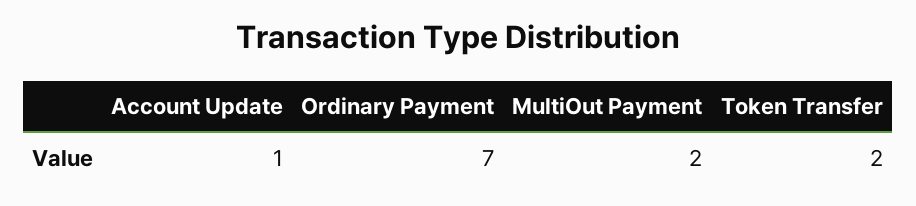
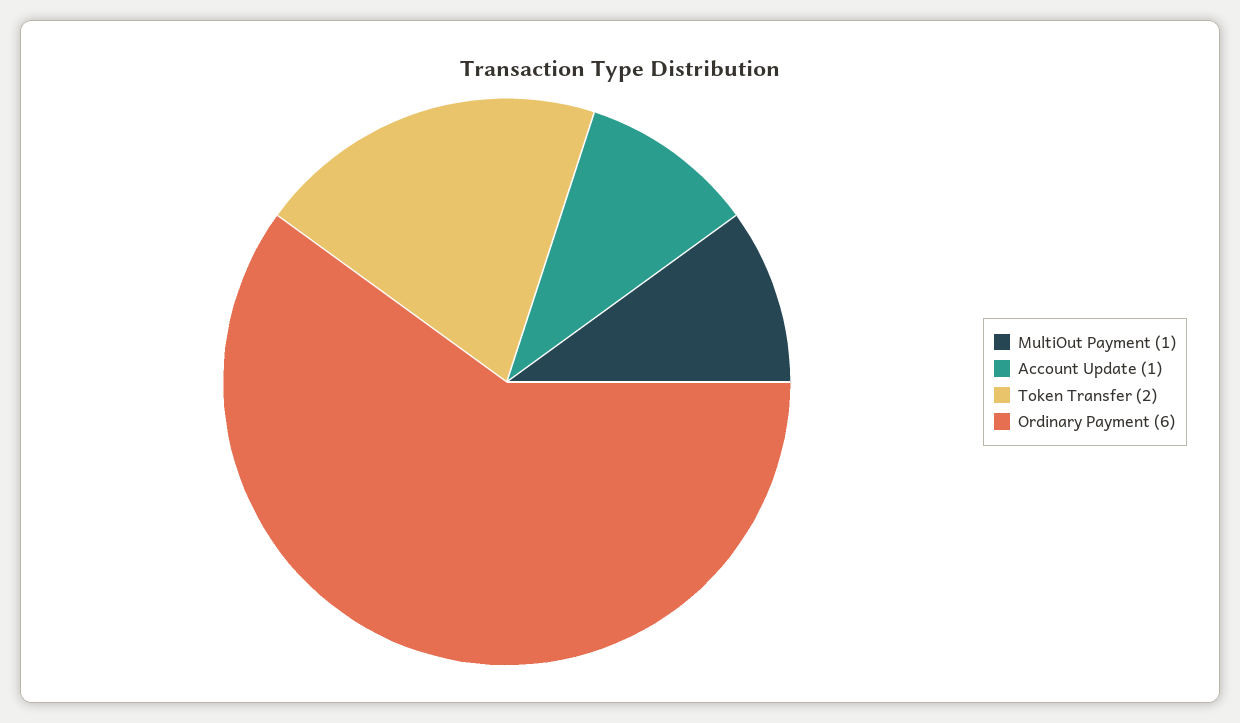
  {
    "Account Update": 1,
-   "Ordinary Payment": 7,
+   "Ordinary Payment": 6,
-   "MultiOut Payment": 2,
+   "MultiOut Payment": 1,
    "Token Transfer": 2
  }

